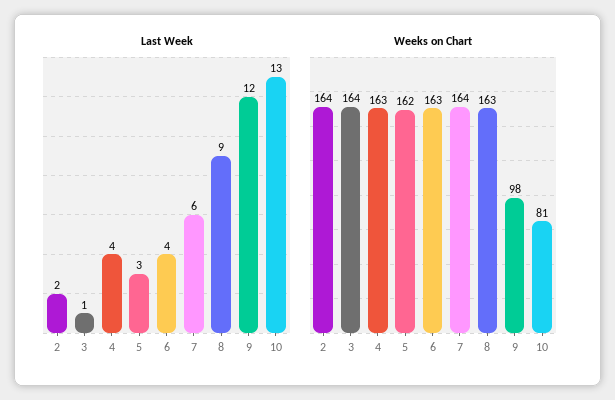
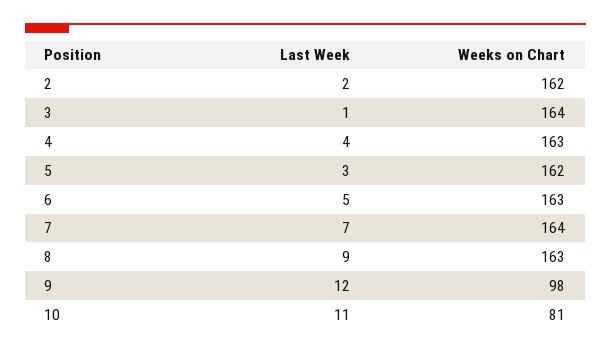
  {
    "Last Week": {
      "2": 2,
      "3": 1,
      "4": 4,
      "5": 3,
-     "6": 4,
+     "6": 5,
-     "7": 6,
+     "7": 7,
      "8": 9,
      "9": 12,
-     "10": 13
+     "10": 11
    },
    "Weeks on Chart": {
-     "2": 164,
+     "2": 162,
      "3": 164,
      "4": 163,
      "5": 162,
      "6": 163,
      "7": 164,
      "8": 163,
      "9": 98,
      "10": 81
    }
  }

